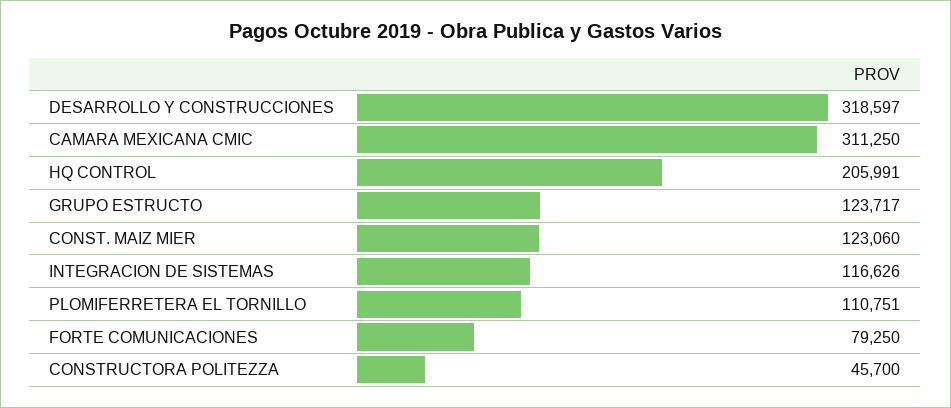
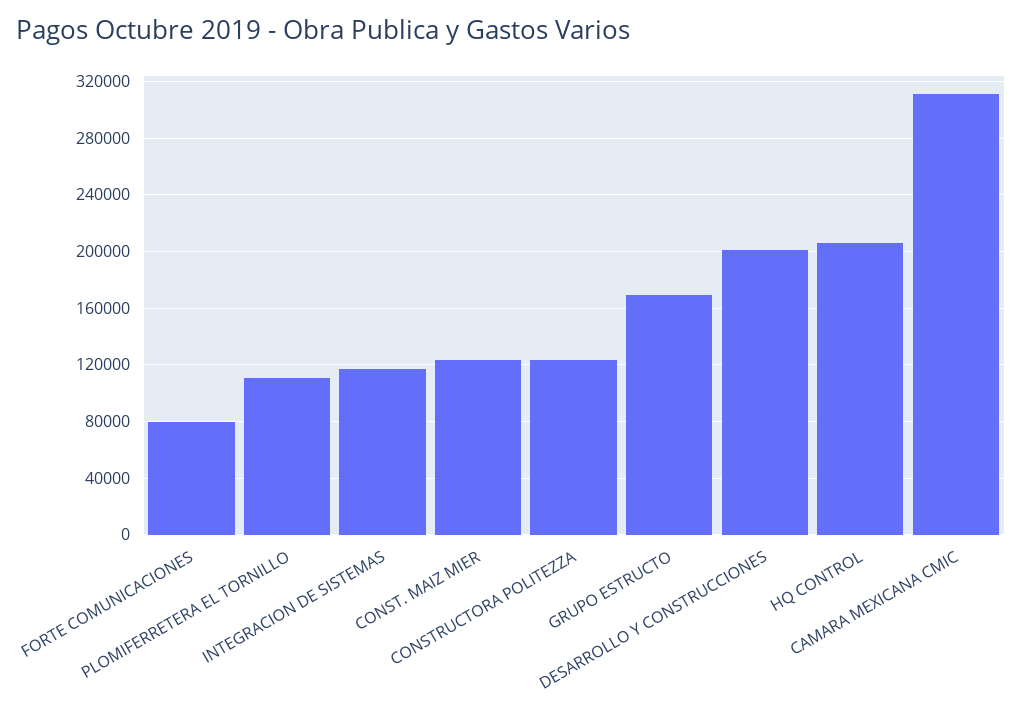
  {
-   "DESARROLLO Y CONSTRUCCIONES": 318597,
+   "DESARROLLO Y CONSTRUCCIONES": 200000,
    "CAMARA MEXICANA CMIC": 311250,
    "HQ CONTROL": 205991,
-   "GRUPO ESTRUCTO": 123717,
+   "GRUPO ESTRUCTO": 170000,
    "CONST. MAIZ MIER": 123060,
    "INTEGRACION DE SISTEMAS": 116626,
    "PLOMIFERRETERA EL TORNILLO": 110751,
    "FORTE COMUNICACIONES": 79250,
-   "CONSTRUCTORA POLITEZZA": 45700
+   "CONSTRUCTORA POLITEZZA": 125000
  }

